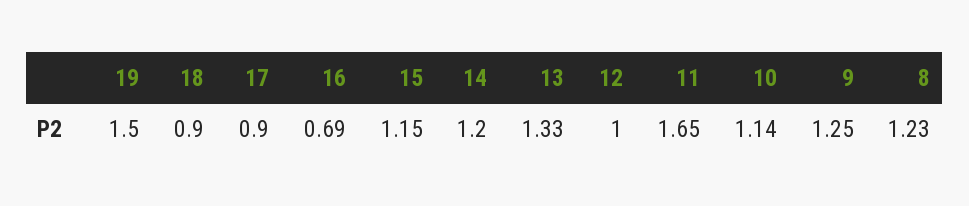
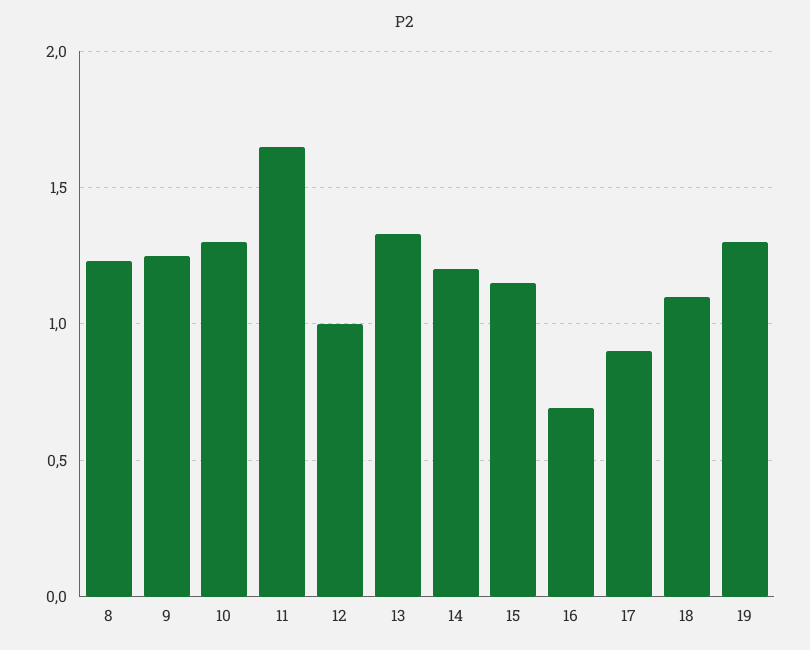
  {
-   "19": 1.5,
+   "19": 1.3,
-   "18": 0.9,
+   "18": 1.1,
    "17": 0.9,
    "16": 0.69,
    "15": 1.15,
    "14": 1.2,
    "13": 1.33,
    "12": 1,
    "11": 1.65,
-   "10": 1.14,
+   "10": 1.3,
    "9": 1.25,
    "8": 1.23
  }

